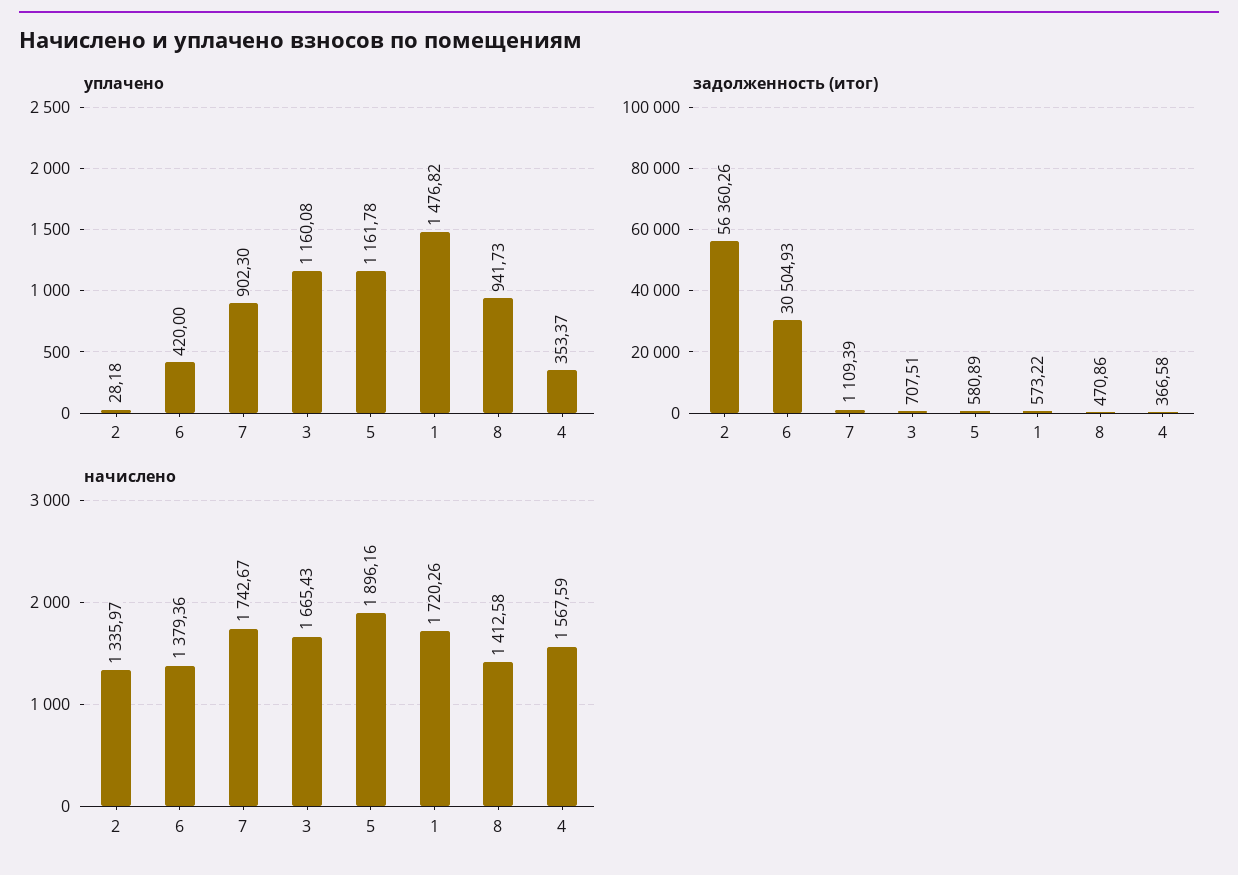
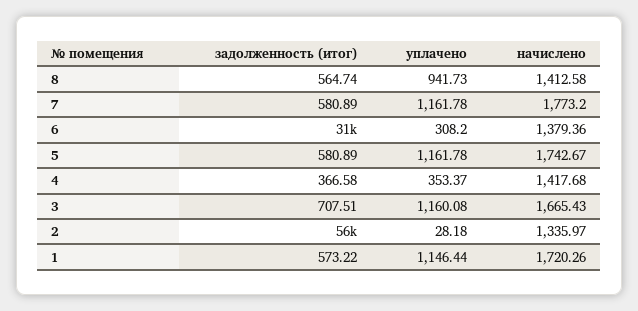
  {
    "уплачено": {
      "2": 28.18,
-     "6": 420,
+     "6": 308.2,
-     "7": 902.3,
+     "7": 1161.78,
      "3": 1160.08,
      "5": 1161.78,
-     "1": 1476.82,
+     "1": 1146.44,
      "8": 941.73,
      "4": 353.37
    },
    "задолженность (итог)": {
      "2": 56360.26,
      "6": 30504.93,
-     "7": 1109.39,
+     "7": 580.89,
      "3": 707.51,
      "5": 580.89,
      "1": 573.22,
-     "8": 470.86,
+     "8": 564.74,
      "4": 366.58
    },
    "начислено": {
      "2": 1335.97,
      "6": 1379.36,
-     "7": 1742.67,
+     "7": 1773.2,
      "3": 1665.43,
-     "5": 1896.16,
+     "5": 1742.67,
      "1": 1720.26,
      "8": 1412.58,
-     "4": 1567.59
+     "4": 1417.68
    }
  }

